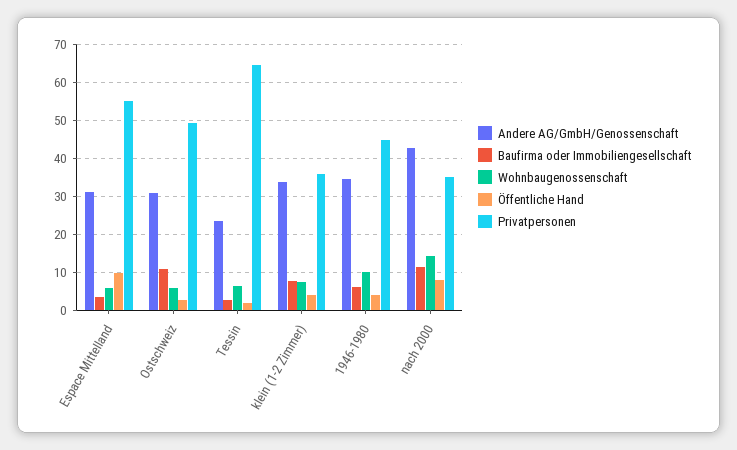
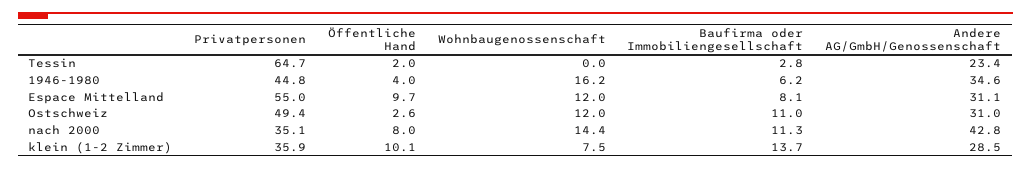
  {
    "Andere AG/GmbH/Genossenschaft": {
      "Espace Mittelland": 31.1,
      "Ostschweiz": 31,
      "Tessin": 23.4,
-     "klein (1-2 Zimmer)": 34,
+     "klein (1-2 Zimmer)": 28.5,
      "1946-1980": 34.6,
      "nach 2000": 42.8
    },
    "Baufirma oder Immobiliengesellschaft": {
-     "Espace Mittelland": 4,
+     "Espace Mittelland": 8.1,
      "Ostschweiz": 11,
      "Tessin": 2.8,
-     "klein (1-2 Zimmer)": 8,
+     "klein (1-2 Zimmer)": 13.7,
      "1946-1980": 6.2,
      "nach 2000": 11.3
    },
    "Wohnbaugenossenschaft": {
-     "Espace Mittelland": 6,
+     "Espace Mittelland": 12,
-     "Ostschweiz": 6,
+     "Ostschweiz": 12,
-     "Tessin": 6,
+     "Tessin": 0,
      "klein (1-2 Zimmer)": 7.5,
-     "1946-1980": 10,
+     "1946-1980": 16.2,
      "nach 2000": 14.4
    },
    "Öffentliche Hand": {
      "Espace Mittelland": 9.7,
      "Ostschweiz": 2.6,
      "Tessin": 2,
-     "klein (1-2 Zimmer)": 4,
+     "klein (1-2 Zimmer)": 10.1,
      "1946-1980": 4,
      "nach 2000": 8
    },
    "Privatpersonen": {
      "Espace Mittelland": 55,
      "Ostschweiz": 49.4,
      "Tessin": 64.7,
      "klein (1-2 Zimmer)": 35.9,
      "1946-1980": 44.8,
      "nach 2000": 35.1
    }
  }

